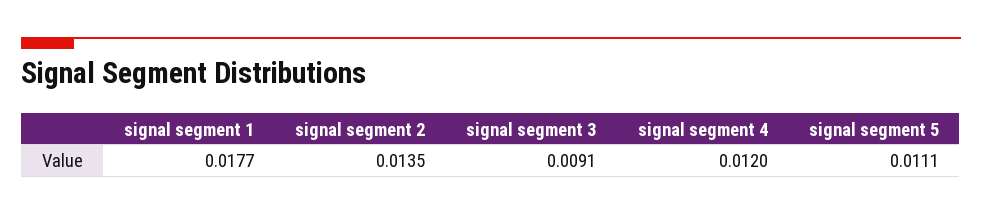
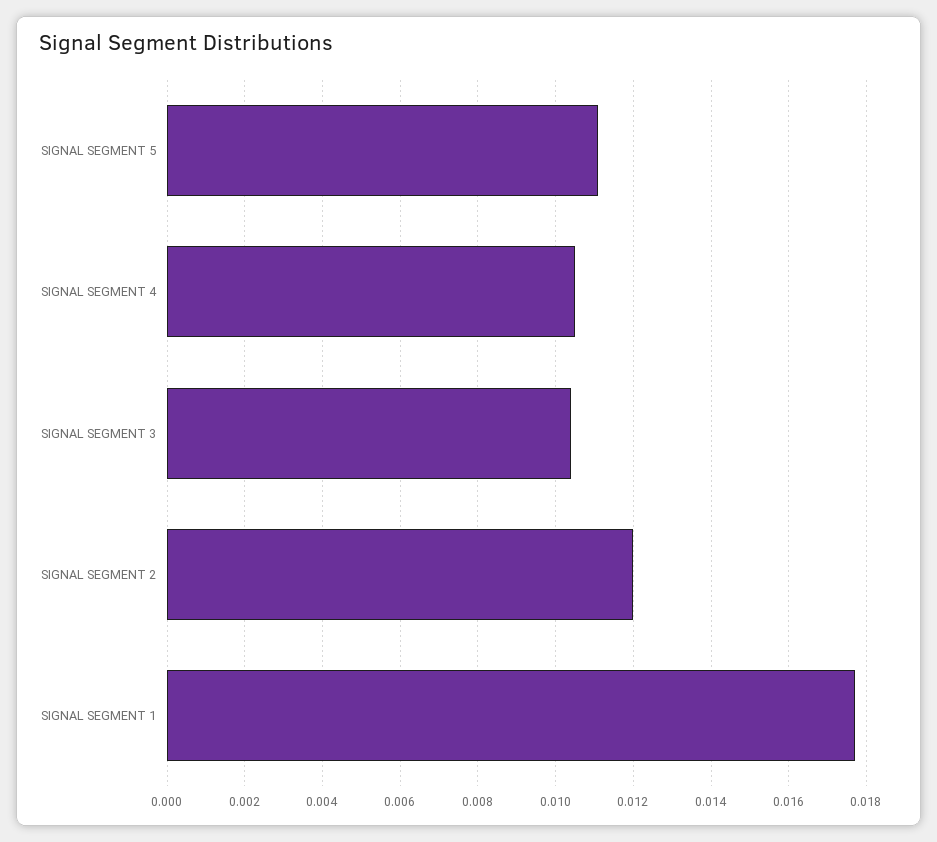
  {
    "signal segment 1": 0.0177,
-   "signal segment 2": 0.0135,
+   "signal segment 2": 0.012,
-   "signal segment 3": 0.0091,
+   "signal segment 3": 0.0105,
-   "signal segment 4": 0.012,
+   "signal segment 4": 0.0105,
    "signal segment 5": 0.0111
  }

